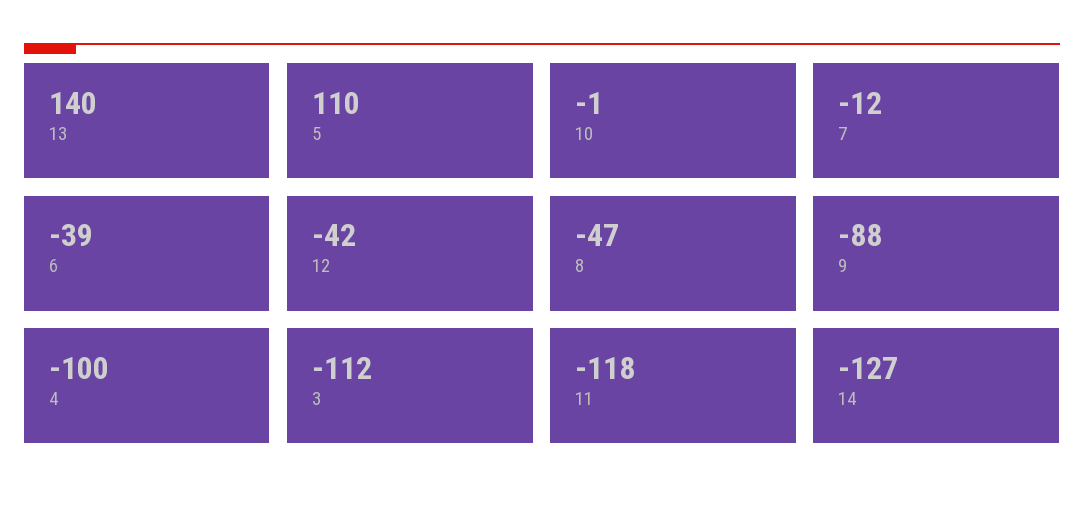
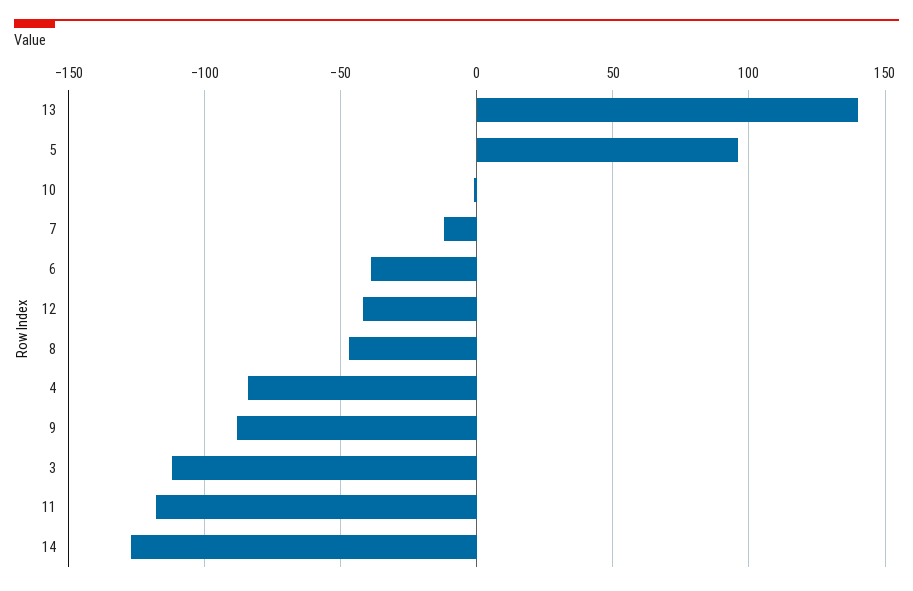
  {
    "13": 140,
-   "5": 110,
+   "5": 95,
    "10": -1,
    "7": -12,
    "6": -39,
    "12": -42,
    "8": -47,
    "9": -88,
-   "4": -100,
+   "4": -85,
    "3": -112,
    "11": -118,
    "14": -127
  }

